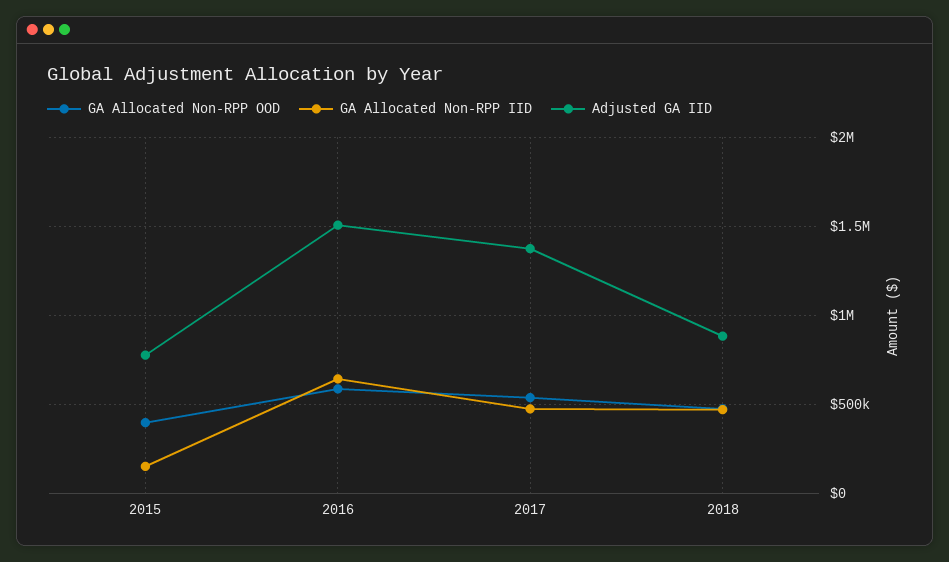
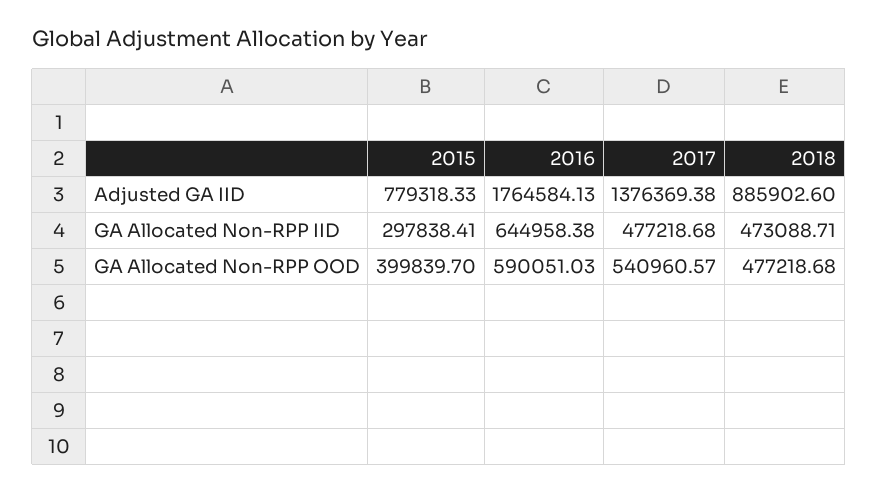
  {
    "GA Allocated Non-RPP OOD": {
      "2015": 399839.7,
      "2016": 590051.03,
      "2017": 540960.57,
      "2018": 477218.68
    },
    "GA Allocated Non-RPP IID": {
-     "2015": 150000,
+     "2015": 297838.41,
      "2016": 644958.38,
      "2017": 477218.68,
      "2018": 473088.71
    },
    "Adjusted GA IID": {
      "2015": 779318.33,
-     "2016": 1500000,
+     "2016": 1764584.13,
      "2017": 1376369.38,
      "2018": 885902.6
    }
  }

